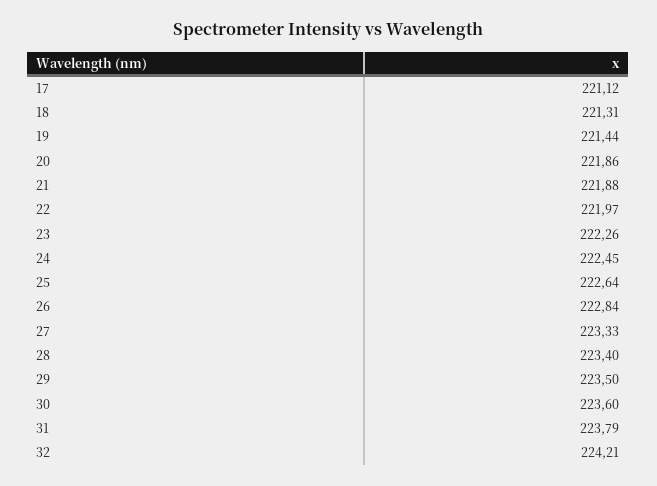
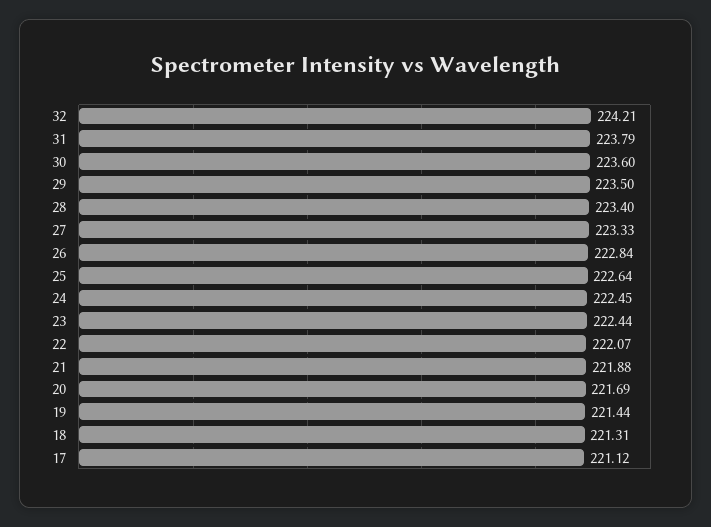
  {
    "17": 221.12,
    "18": 221.31,
    "19": 221.44,
-   "20": 221.86,
+   "20": 221.69,
    "21": 221.88,
-   "22": 221.97,
+   "22": 222.07,
-   "23": 222.26,
+   "23": 222.44,
    "24": 222.45,
    "25": 222.64,
    "26": 222.84,
    "27": 223.33,
    "28": 223.4,
    "29": 223.5,
    "30": 223.6,
    "31": 223.79,
    "32": 224.21
  }

